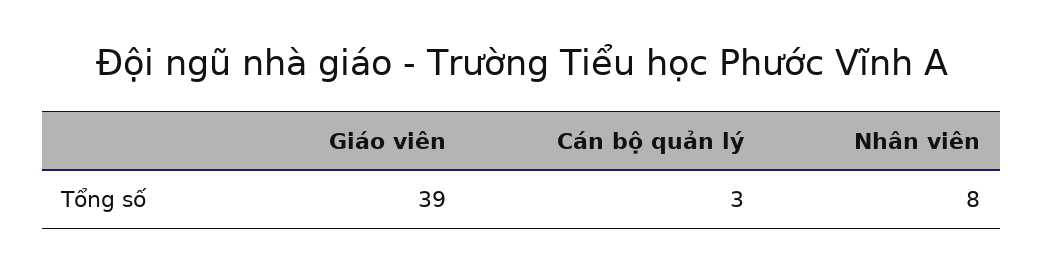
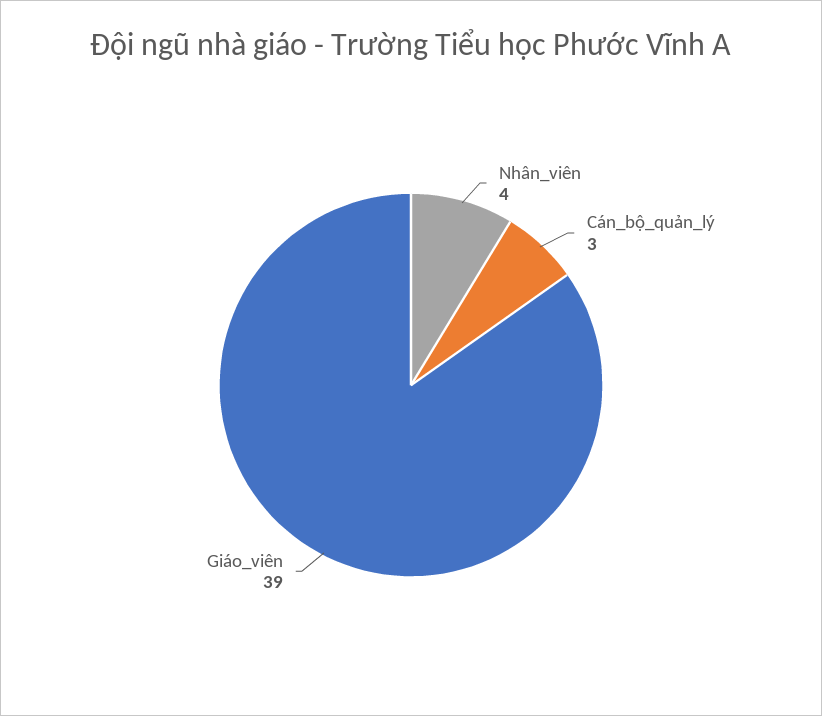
  {
    "Giáo viên": 39,
    "Cán bộ quản lý": 3,
-   "Nhân viên": 8
+   "Nhân viên": 4
  }

